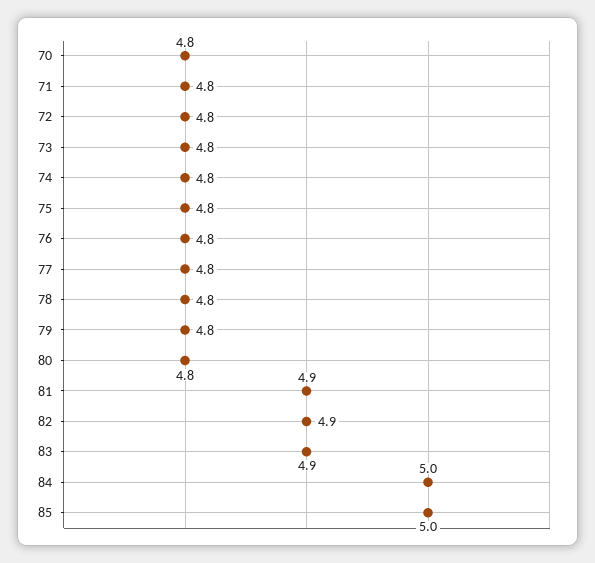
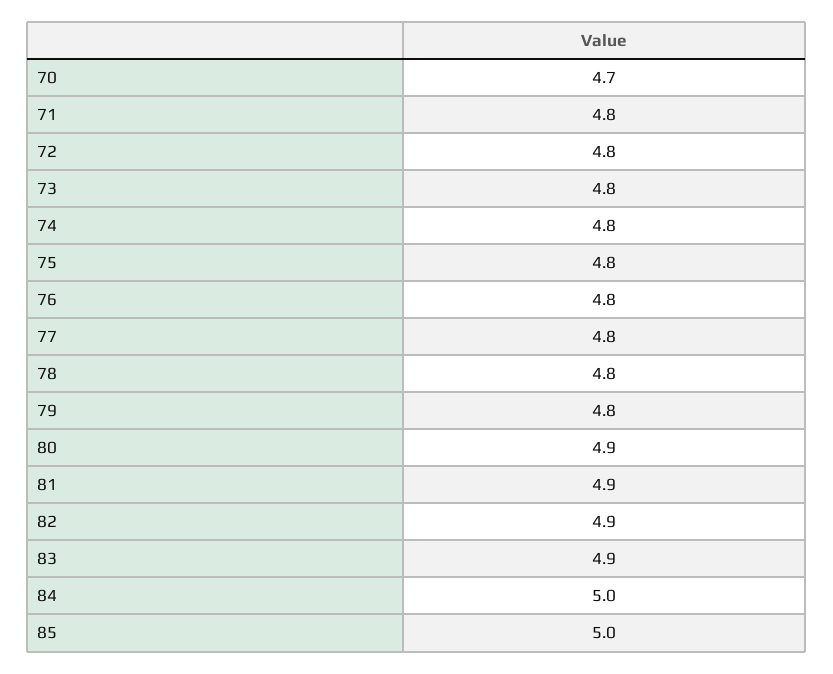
  {
-   "70": 4.8,
+   "70": 4.7,
    "71": 4.8,
    "72": 4.8,
    "73": 4.8,
    "74": 4.8,
    "75": 4.8,
    "76": 4.8,
    "77": 4.8,
    "78": 4.8,
    "79": 4.8,
-   "80": 4.8,
+   "80": 4.9,
    "81": 4.9,
    "82": 4.9,
    "83": 4.9,
    "84": 5,
    "85": 5
  }

